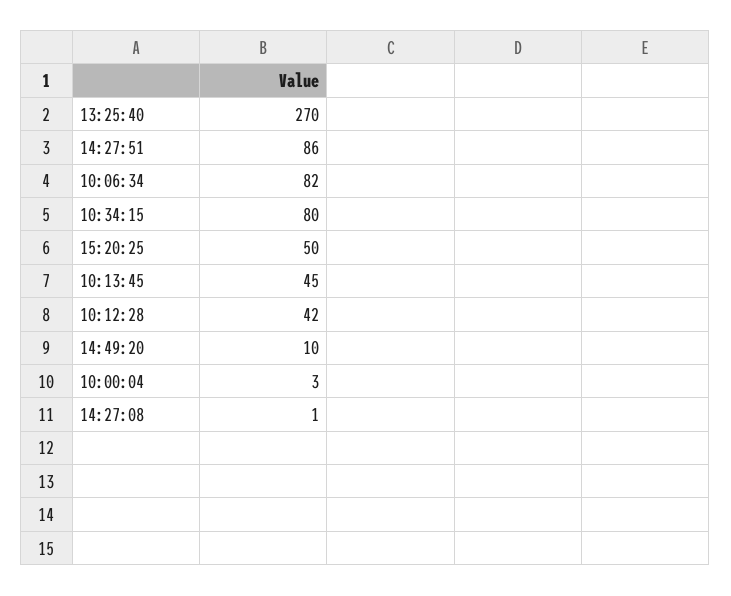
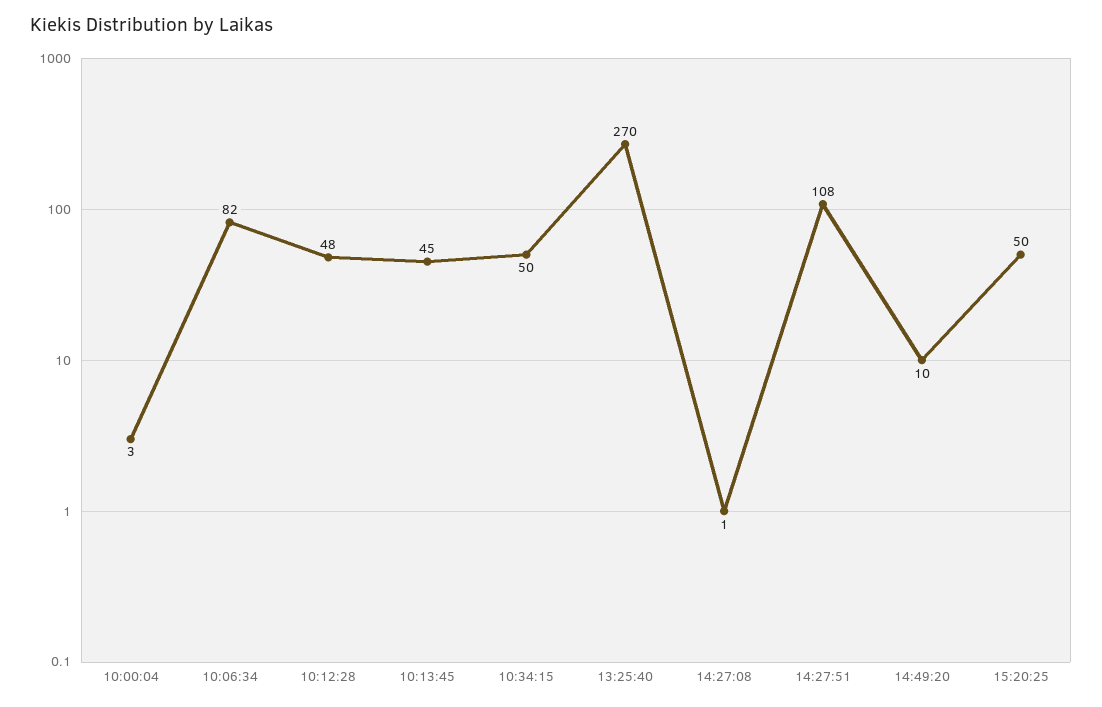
  {
    "13:25:40": 270,
-   "14:27:51": 86,
+   "14:27:51": 108,
    "10:06:34": 82,
-   "10:34:15": 80,
+   "10:34:15": 50,
    "15:20:25": 50,
    "10:13:45": 45,
-   "10:12:28": 42,
+   "10:12:28": 48,
    "14:49:20": 10,
    "10:00:04": 3,
    "14:27:08": 1
  }

